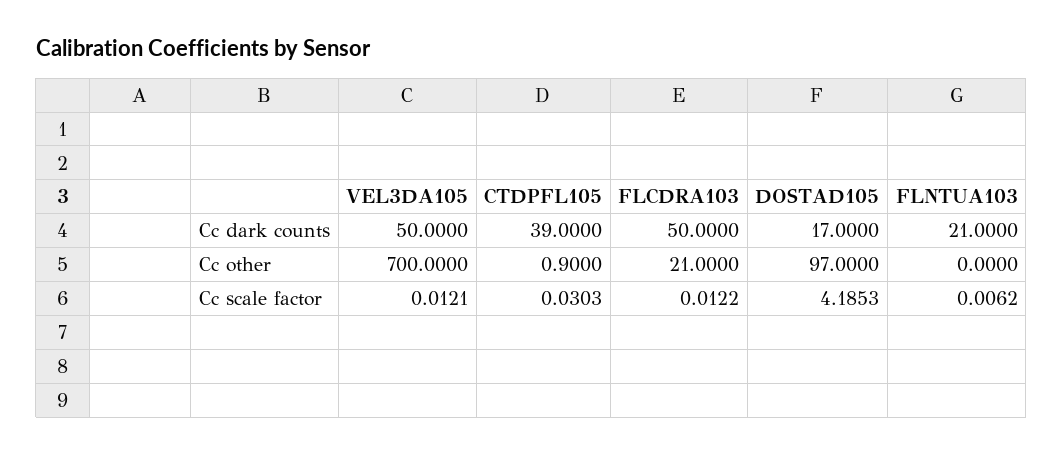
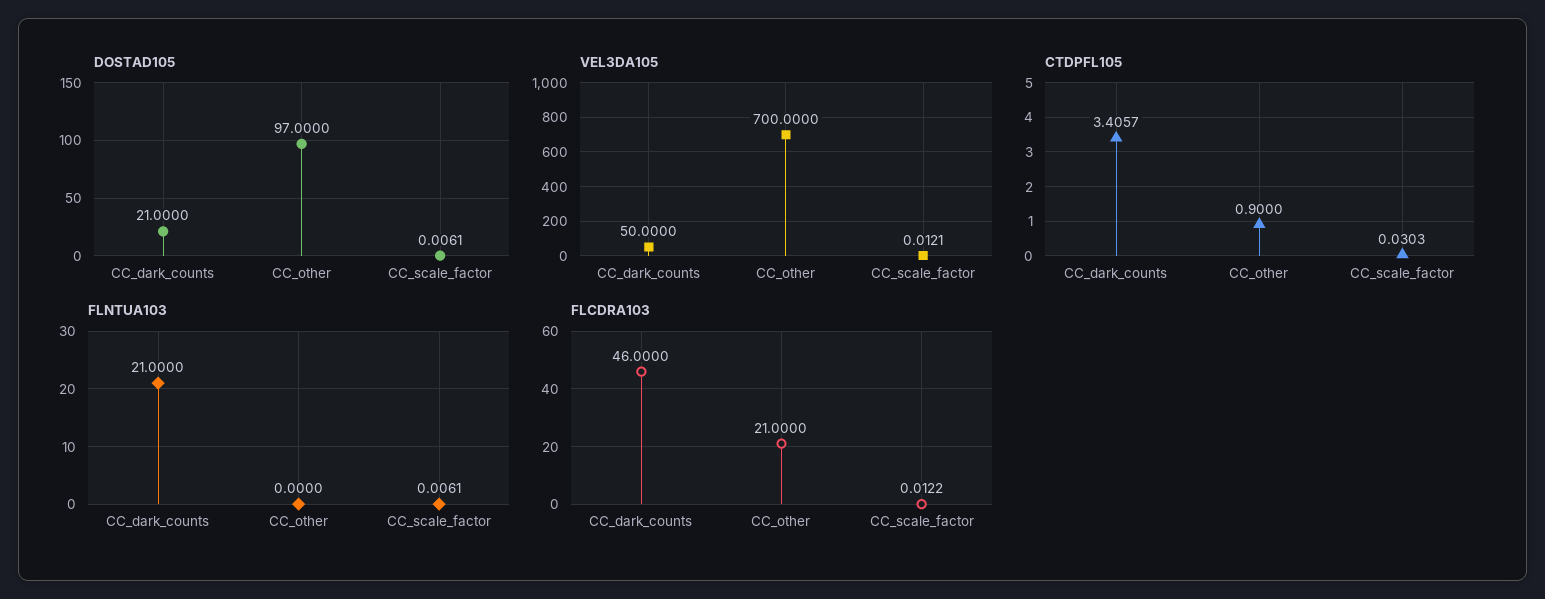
  {
    "VEL3DA105": {
      "Cc dark counts": 50,
      "Cc other": 700,
      "Cc scale factor": 0.0121
    },
    "CTDPFL105": {
-     "Cc dark counts": 39,
+     "Cc dark counts": 3.4057,
      "Cc other": 0.9,
      "Cc scale factor": 0.0303
    },
    "FLCDRA103": {
-     "Cc dark counts": 50,
+     "Cc dark counts": 46,
      "Cc other": 21,
      "Cc scale factor": 0.0122
    },
    "DOSTAD105": {
-     "Cc dark counts": 17,
+     "Cc dark counts": 21,
      "Cc other": 97,
-     "Cc scale factor": 4.1853
+     "Cc scale factor": 0.0061
    },
    "FLNTUA103": {
      "Cc dark counts": 21,
      "Cc other": 0,
-     "Cc scale factor": 0.0062
+     "Cc scale factor": 0.0061
    }
  }

